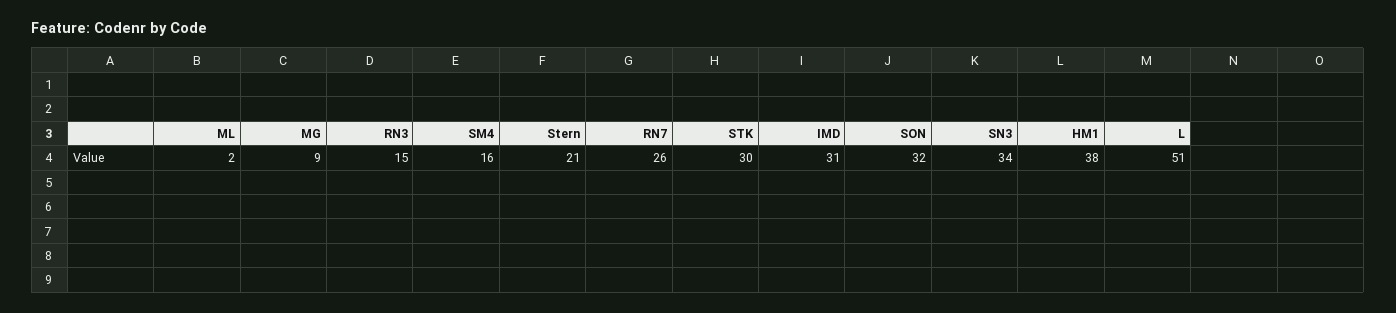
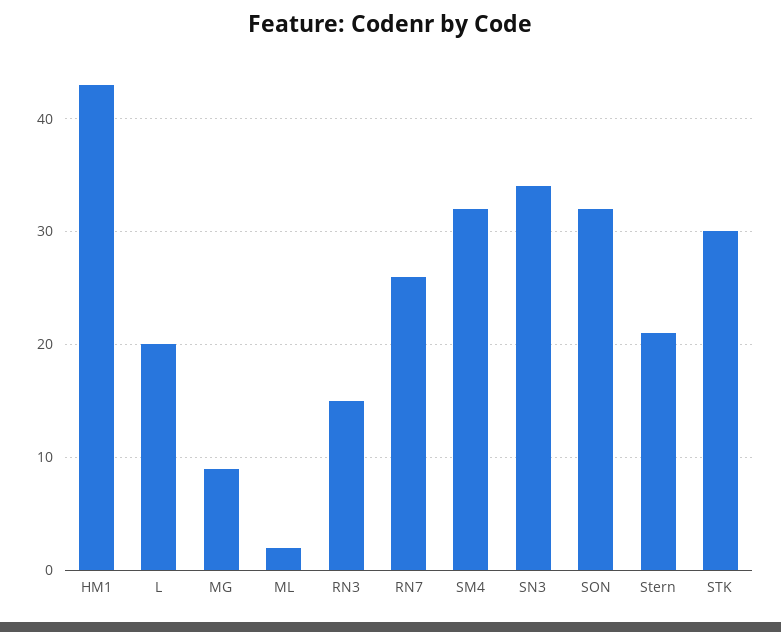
  {
    "ML": 2,
    "MG": 9,
    "RN3": 15,
-   "SM4": 16,
+   "SM4": 32,
    "Stern": 21,
    "RN7": 26,
    "STK": 30,
-   "IMD": 31,
    "SON": 32,
    "SN3": 34,
-   "HM1": 38,
+   "HM1": 43,
-   "L": 51
+   "L": 20
  }

